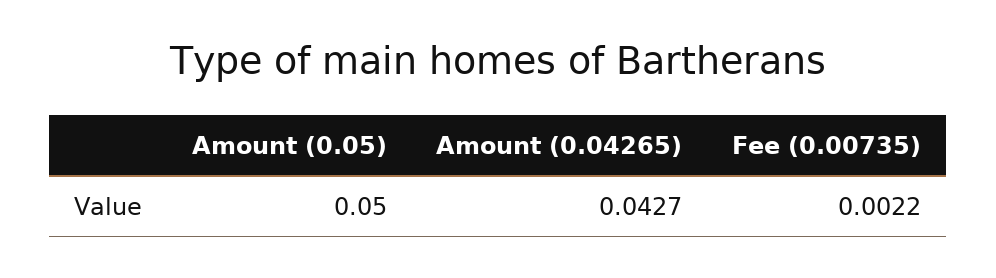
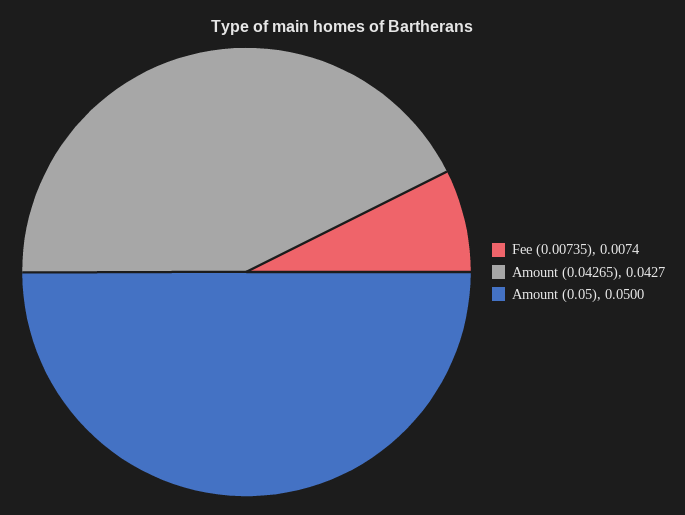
  {
    "Amount (0.05)": 0.05,
    "Amount (0.04265)": 0.0427,
-   "Fee (0.00735)": 0.0022
+   "Fee (0.00735)": 0.0074
  }

